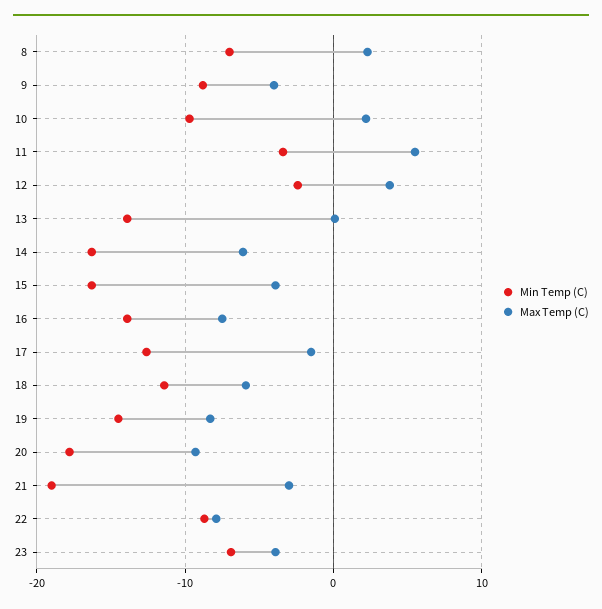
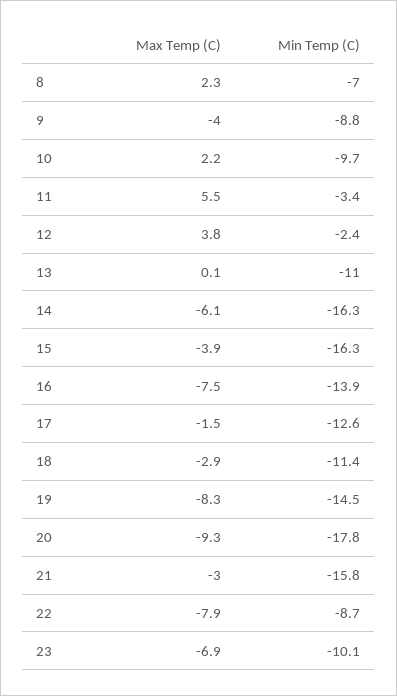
  {
    "Min Temp (C)": {
      "8": -7,
      "9": -8.8,
      "10": -9.7,
      "11": -3.4,
      "12": -2.4,
-     "13": -14,
+     "13": -11,
      "14": -16.3,
      "15": -16.3,
      "16": -13.9,
      "17": -12.6,
      "18": -11.4,
      "19": -14.5,
      "20": -17.8,
-     "21": -19,
+     "21": -15.8,
      "22": -8.7,
-     "23": -7
+     "23": -10.1
    },
    "Max Temp (C)": {
      "8": 2.3,
      "9": -4,
      "10": 2.2,
      "11": 5.5,
      "12": 3.8,
      "13": 0.1,
      "14": -6.1,
      "15": -3.9,
      "16": -7.5,
      "17": -1.5,
-     "18": -6,
+     "18": -2.9,
      "19": -8.3,
      "20": -9.3,
      "21": -3,
      "22": -7.9,
-     "23": -4
+     "23": -6.9
    }
  }

